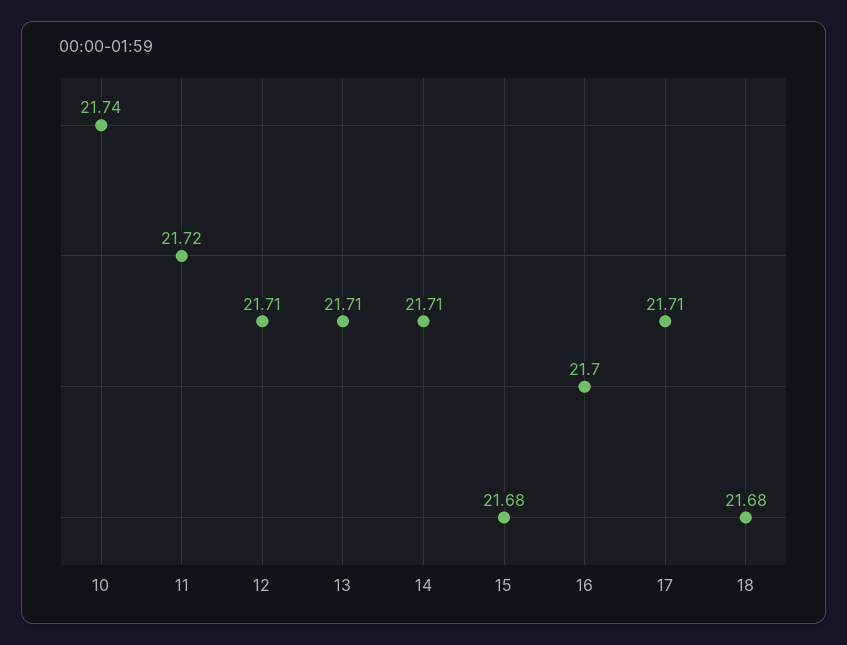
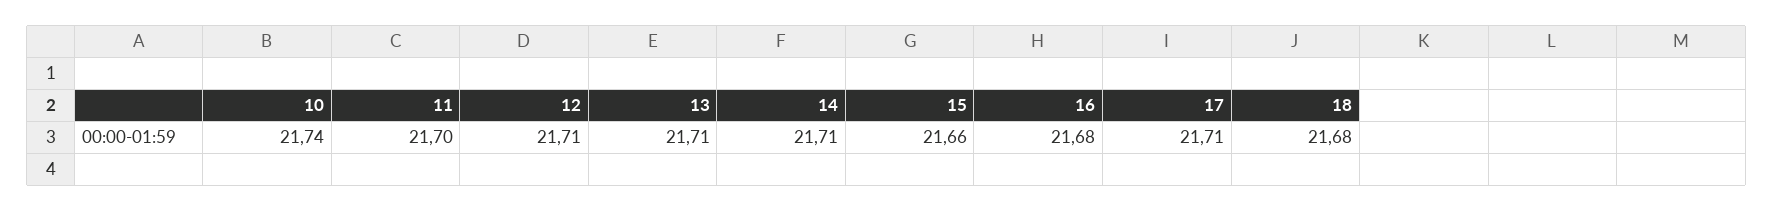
  {
    "10": 21.74,
-   "11": 21.72,
+   "11": 21.7,
    "12": 21.71,
    "13": 21.71,
    "14": 21.71,
-   "15": 21.68,
+   "15": 21.66,
-   "16": 21.7,
+   "16": 21.68,
    "17": 21.71,
    "18": 21.68
  }

